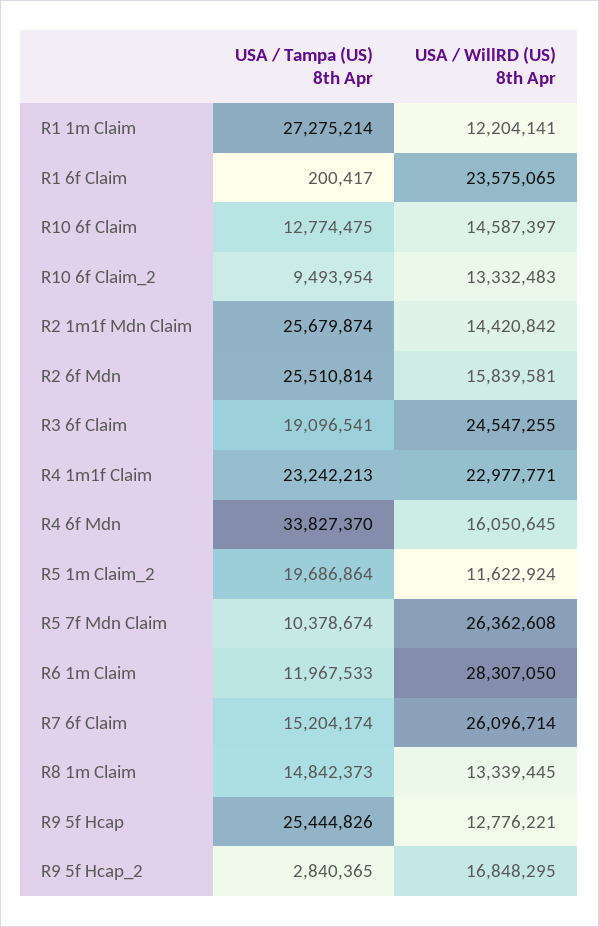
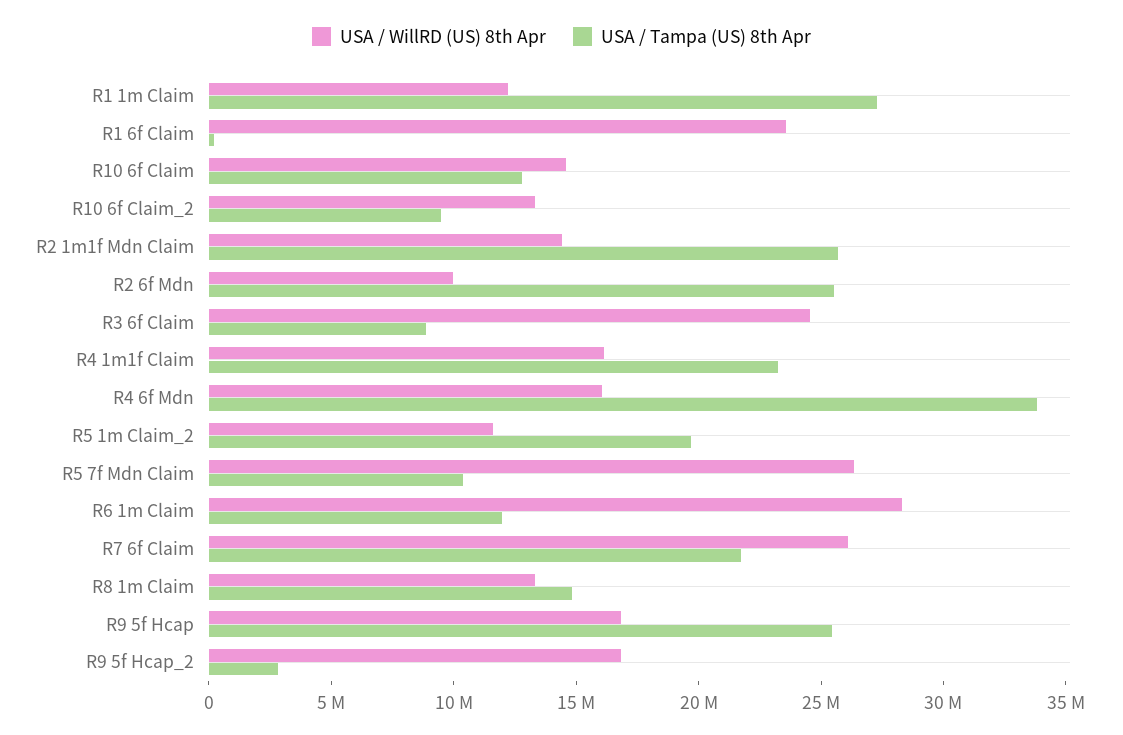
  {
    "USA / Tampa (US) 8th Apr": {
      "R1 1m Claim": 27275214,
      "R1 6f Claim": 200417,
      "R10 6f Claim": 12774475,
      "R10 6f Claim_2": 9493954,
      "R2 1m1f Mdn Claim": 25679874,
      "R2 6f Mdn": 25510814,
-     "R3 6f Claim": 19096541,
+     "R3 6f Claim": 9000000,
      "R4 1m1f Claim": 23242213,
      "R4 6f Mdn": 33827370,
      "R5 1m Claim_2": 19686864,
      "R5 7f Mdn Claim": 10378674,
      "R6 1m Claim": 11967533,
-     "R7 6f Claim": 15204174,
+     "R7 6f Claim": 22000000,
      "R8 1m Claim": 14842373,
      "R9 5f Hcap": 25444826,
      "R9 5f Hcap_2": 2840365
    },
    "USA / WillRD (US) 8th Apr": {
      "R1 1m Claim": 12204141,
      "R1 6f Claim": 23575065,
      "R10 6f Claim": 14587397,
      "R10 6f Claim_2": 13332483,
      "R2 1m1f Mdn Claim": 14420842,
-     "R2 6f Mdn": 15839581,
+     "R2 6f Mdn": 10000000,
      "R3 6f Claim": 24547255,
-     "R4 1m1f Claim": 22977771,
+     "R4 1m1f Claim": 16000000,
      "R4 6f Mdn": 16050645,
      "R5 1m Claim_2": 11622924,
      "R5 7f Mdn Claim": 26362608,
      "R6 1m Claim": 28307050,
      "R7 6f Claim": 26096714,
      "R8 1m Claim": 13339445,
-     "R9 5f Hcap": 12776221,
+     "R9 5f Hcap": 17000000,
      "R9 5f Hcap_2": 16848295
    }
  }

